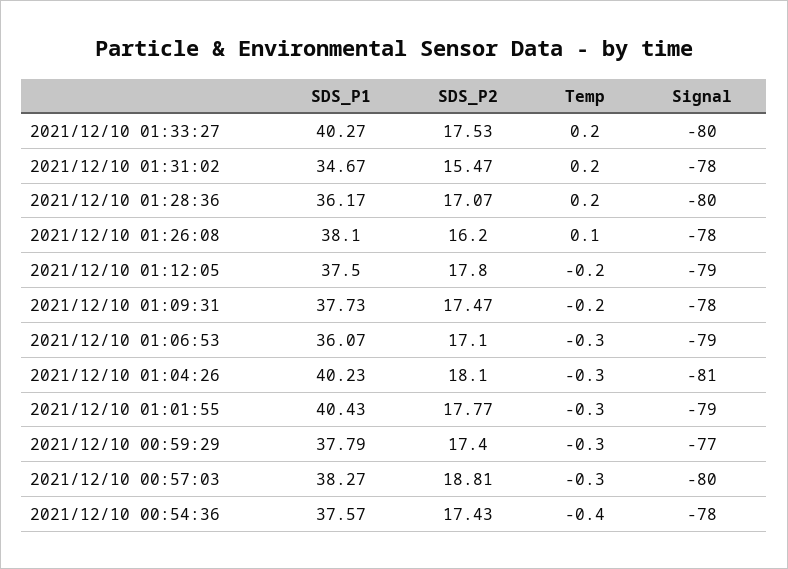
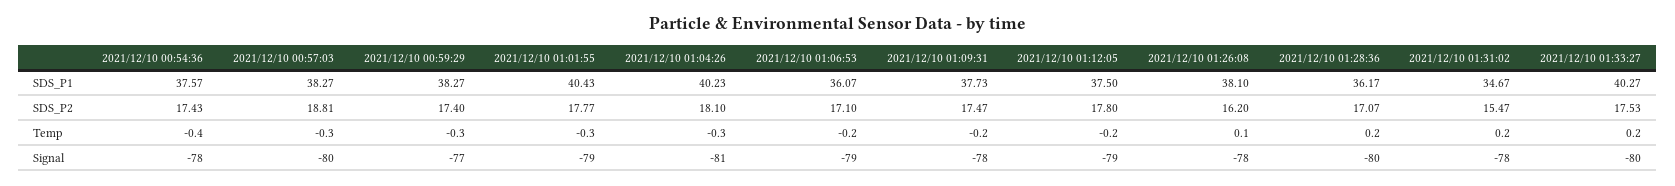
  {
    "SDS_P1": {
      "2021/12/10 01:33:27": 40.27,
      "2021/12/10 01:31:02": 34.67,
      "2021/12/10 01:28:36": 36.17,
      "2021/12/10 01:26:08": 38.1,
      "2021/12/10 01:12:05": 37.5,
      "2021/12/10 01:09:31": 37.73,
      "2021/12/10 01:06:53": 36.07,
      "2021/12/10 01:04:26": 40.23,
      "2021/12/10 01:01:55": 40.43,
-     "2021/12/10 00:59:29": 37.79,
+     "2021/12/10 00:59:29": 38.27,
      "2021/12/10 00:57:03": 38.27,
      "2021/12/10 00:54:36": 37.57
    },
    "SDS_P2": {
      "2021/12/10 01:33:27": 17.53,
      "2021/12/10 01:31:02": 15.47,
      "2021/12/10 01:28:36": 17.07,
      "2021/12/10 01:26:08": 16.2,
      "2021/12/10 01:12:05": 17.8,
      "2021/12/10 01:09:31": 17.47,
      "2021/12/10 01:06:53": 17.1,
      "2021/12/10 01:04:26": 18.1,
      "2021/12/10 01:01:55": 17.77,
      "2021/12/10 00:59:29": 17.4,
      "2021/12/10 00:57:03": 18.81,
      "2021/12/10 00:54:36": 17.43
    },
    "Temp": {
      "2021/12/10 01:33:27": 0.2,
      "2021/12/10 01:31:02": 0.2,
      "2021/12/10 01:28:36": 0.2,
      "2021/12/10 01:26:08": 0.1,
      "2021/12/10 01:12:05": -0.2,
      "2021/12/10 01:09:31": -0.2,
-     "2021/12/10 01:06:53": -0.3,
+     "2021/12/10 01:06:53": -0.2,
      "2021/12/10 01:04:26": -0.3,
      "2021/12/10 01:01:55": -0.3,
      "2021/12/10 00:59:29": -0.3,
      "2021/12/10 00:57:03": -0.3,
      "2021/12/10 00:54:36": -0.4
    },
    "Signal": {
      "2021/12/10 01:33:27": -80,
      "2021/12/10 01:31:02": -78,
      "2021/12/10 01:28:36": -80,
      "2021/12/10 01:26:08": -78,
      "2021/12/10 01:12:05": -79,
      "2021/12/10 01:09:31": -78,
      "2021/12/10 01:06:53": -79,
      "2021/12/10 01:04:26": -81,
      "2021/12/10 01:01:55": -79,
      "2021/12/10 00:59:29": -77,
      "2021/12/10 00:57:03": -80,
      "2021/12/10 00:54:36": -78
    }
  }

